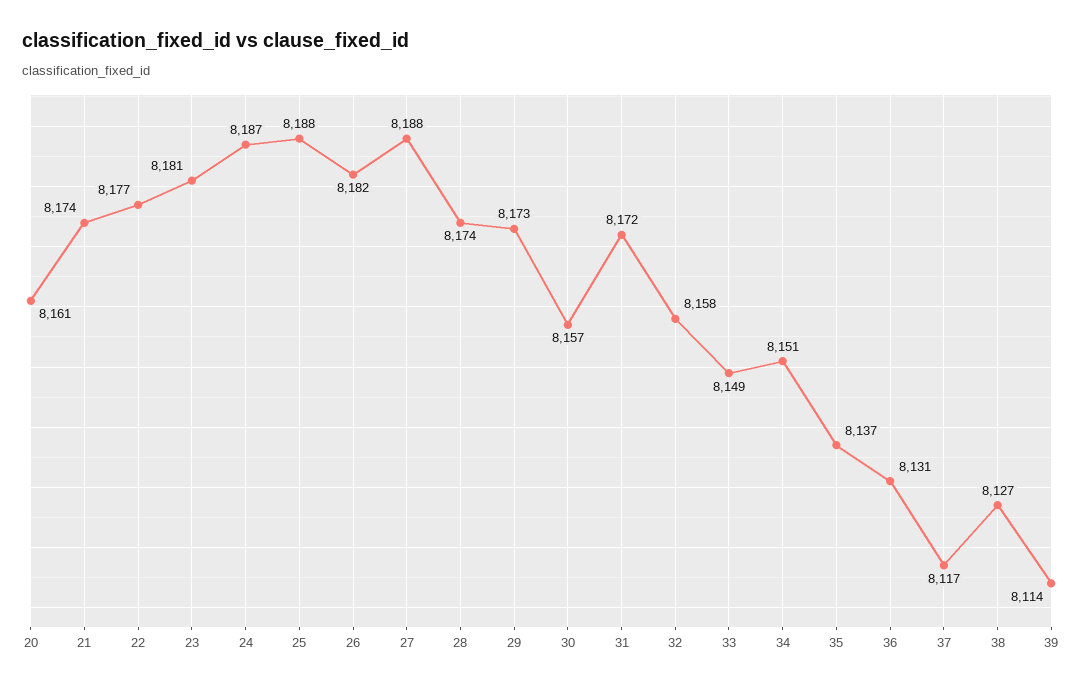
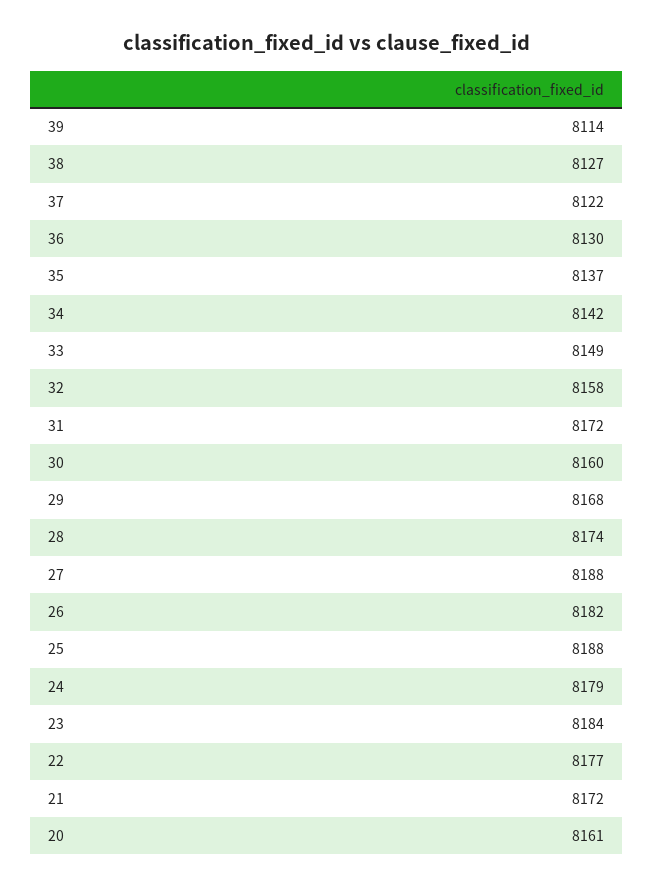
  {
    "20": 8161,
-   "21": 8174,
+   "21": 8172,
    "22": 8177,
-   "23": 8181,
+   "23": 8184,
-   "24": 8187,
+   "24": 8179,
    "25": 8188,
    "26": 8182,
    "27": 8188,
    "28": 8174,
-   "29": 8173,
+   "29": 8168,
-   "30": 8157,
+   "30": 8160,
    "31": 8172,
    "32": 8158,
    "33": 8149,
-   "34": 8151,
+   "34": 8142,
    "35": 8137,
-   "36": 8131,
+   "36": 8130,
-   "37": 8117,
+   "37": 8122,
    "38": 8127,
    "39": 8114
  }

